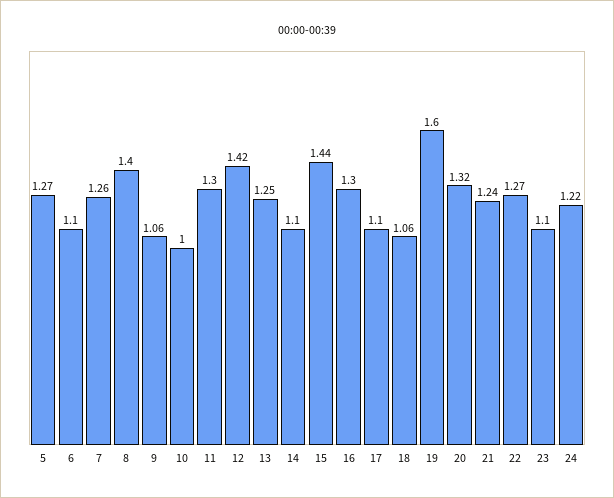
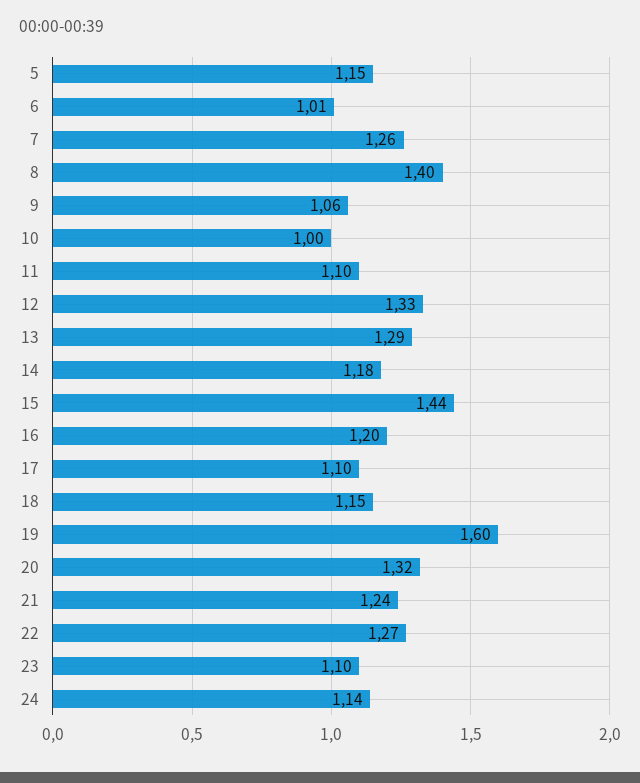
  {
-   "5": 1.27,
+   "5": 1.15,
-   "6": 1.1,
+   "6": 1.01,
    "7": 1.26,
    "8": 1.4,
    "9": 1.06,
    "10": 1,
-   "11": 1.3,
+   "11": 1.1,
-   "12": 1.42,
+   "12": 1.33,
-   "13": 1.25,
+   "13": 1.29,
-   "14": 1.1,
+   "14": 1.18,
    "15": 1.44,
-   "16": 1.3,
+   "16": 1.2,
    "17": 1.1,
-   "18": 1.06,
+   "18": 1.15,
    "19": 1.6,
    "20": 1.32,
    "21": 1.24,
    "22": 1.27,
    "23": 1.1,
-   "24": 1.22
+   "24": 1.14
  }

